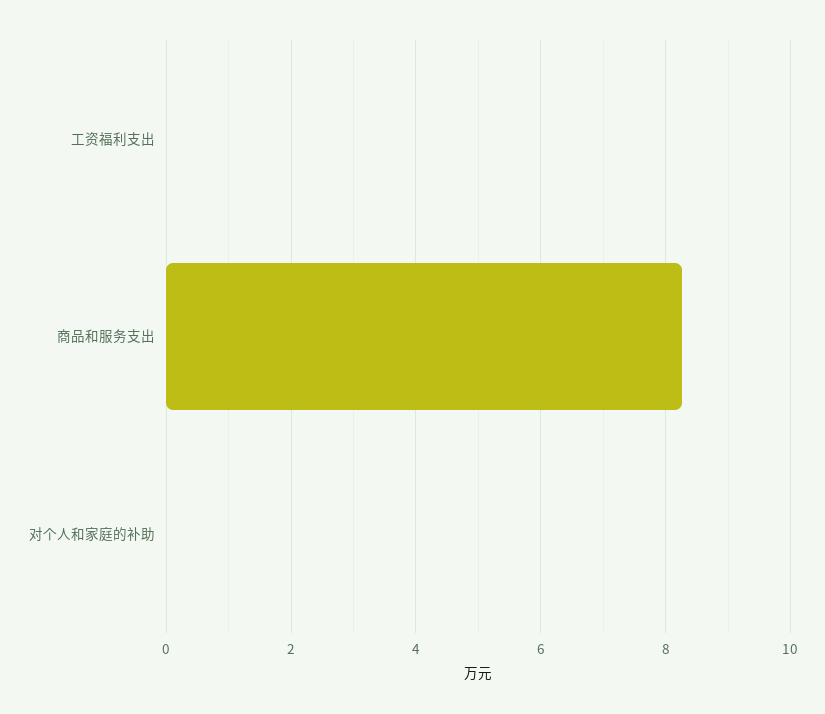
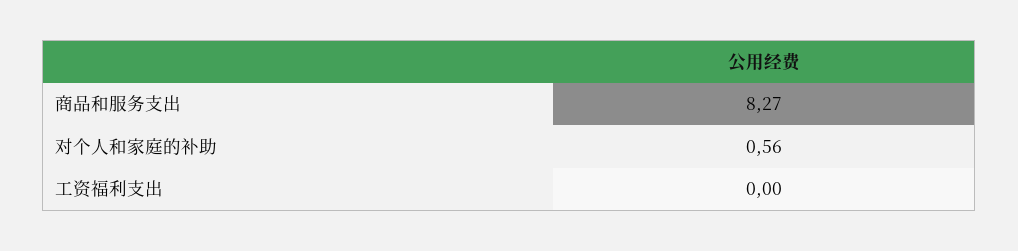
  {
    "工资福利支出": 0,
    "商品和服务支出": 8.27,
-   "对个人和家庭的补助": 0
+   "对个人和家庭的补助": 0.56
  }

